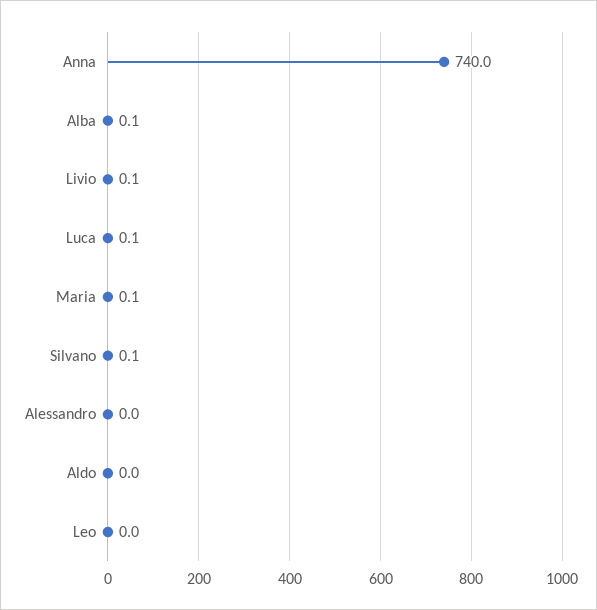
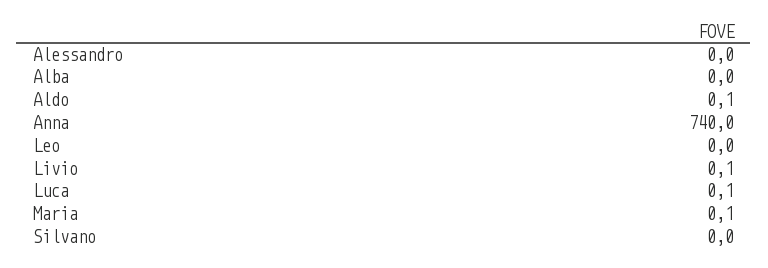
  {
    "Anna": 740,
-   "Alba": 0.1,
+   "Alba": 0,
    "Livio": 0.1,
    "Luca": 0.1,
    "Maria": 0.1,
-   "Silvano": 0.1,
+   "Silvano": 0,
    "Alessandro": 0,
-   "Aldo": 0,
+   "Aldo": 0.1,
    "Leo": 0
  }

